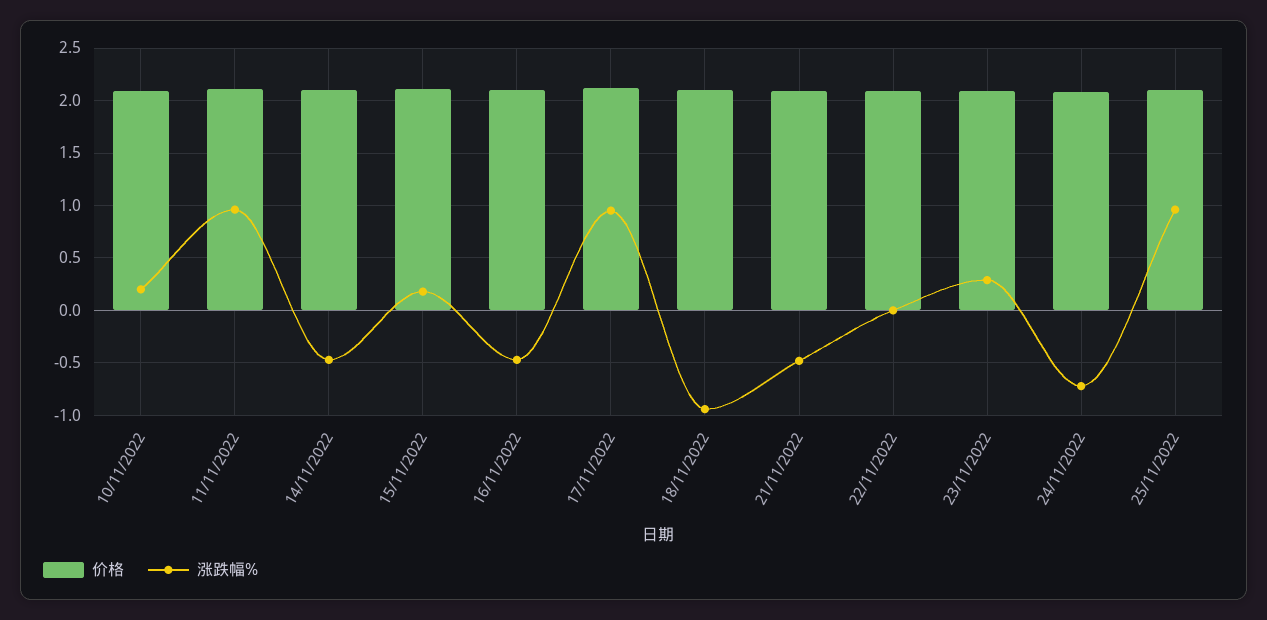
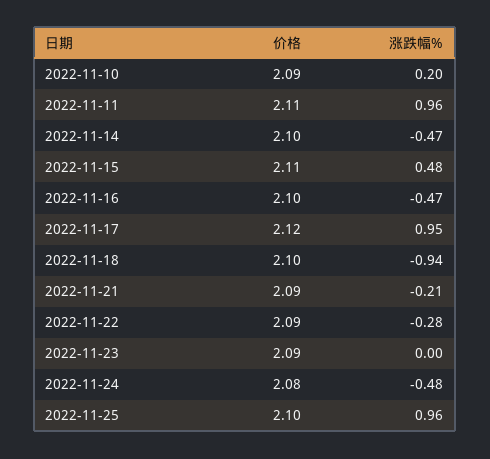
  {
    "价格": {
      "10/11/2022": 2.09,
      "11/11/2022": 2.11,
      "14/11/2022": 2.1,
      "15/11/2022": 2.11,
      "16/11/2022": 2.1,
      "17/11/2022": 2.12,
      "18/11/2022": 2.1,
      "21/11/2022": 2.09,
      "22/11/2022": 2.09,
      "23/11/2022": 2.09,
      "24/11/2022": 2.08,
      "25/11/2022": 2.1
    },
    "涨跌幅%": {
      "10/11/2022": 0.2,
      "11/11/2022": 0.96,
      "14/11/2022": -0.47,
-     "15/11/2022": 0.2,
+     "15/11/2022": 0.48,
      "16/11/2022": -0.47,
      "17/11/2022": 0.95,
      "18/11/2022": -0.94,
-     "21/11/2022": -0.5,
+     "21/11/2022": -0.21,
-     "22/11/2022": 0,
+     "22/11/2022": -0.28,
-     "23/11/2022": 0.3,
+     "23/11/2022": 0,
-     "24/11/2022": -0.7,
+     "24/11/2022": -0.48,
      "25/11/2022": 0.96
    }
  }

